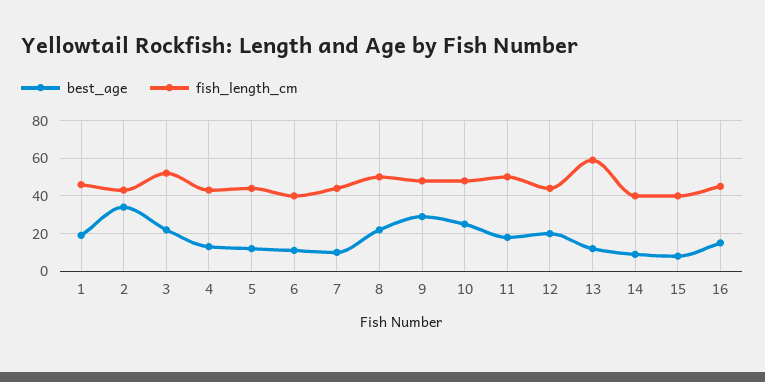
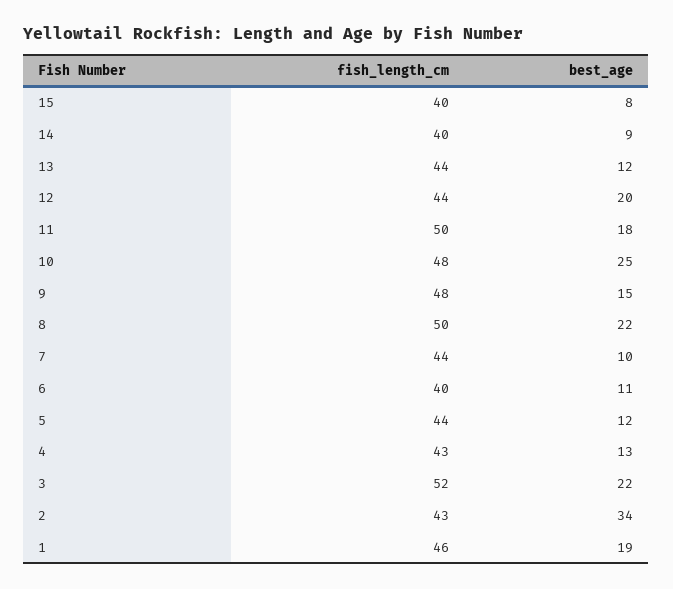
  {
    "best_age": {
      "1": 19,
      "2": 34,
      "3": 22,
      "4": 13,
      "5": 12,
      "6": 11,
      "7": 10,
      "8": 22,
-     "9": 30,
+     "9": 15,
      "10": 25,
      "11": 18,
      "12": 20,
      "13": 12,
      "14": 9,
-     "15": 8,
+     "15": 8
-     "16": 15
    },
    "fish_length_cm": {
      "1": 46,
      "2": 43,
      "3": 52,
      "4": 43,
      "5": 44,
      "6": 40,
      "7": 44,
      "8": 50,
      "9": 48,
      "10": 48,
      "11": 50,
      "12": 44,
-     "13": 60,
+     "13": 44,
      "14": 40,
-     "15": 40,
+     "15": 40
-     "16": 45
    }
  }

